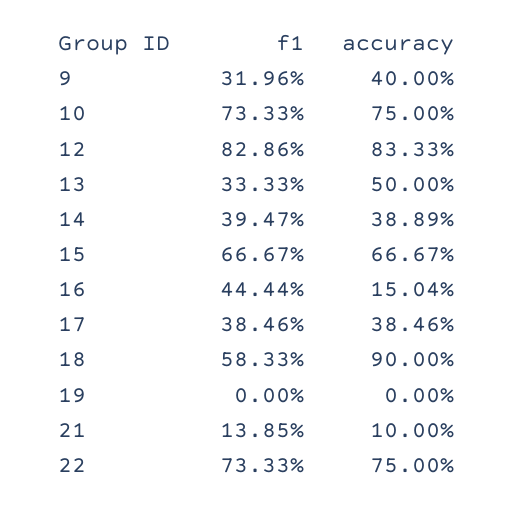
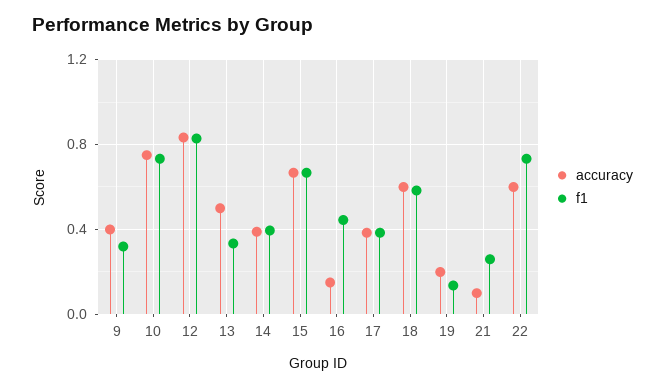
  {
    "f1": {
      "9": 0.3196,
      "10": 0.7333,
      "12": 0.8286,
      "13": 0.3333,
      "14": 0.3947,
      "15": 0.6667,
      "16": 0.4444,
      "17": 0.3846,
      "18": 0.5833,
-     "19": 0,
+     "19": 0.15,
-     "21": 0.1385,
+     "21": 0.25,
      "22": 0.7333
    },
    "accuracy": {
      "9": 0.4,
      "10": 0.75,
      "12": 0.8333,
      "13": 0.5,
      "14": 0.3889,
      "15": 0.6667,
      "16": 0.1504,
      "17": 0.3846,
-     "18": 0.9,
+     "18": 0.6,
-     "19": 0,
+     "19": 0.2,
      "21": 0.1,
-     "22": 0.75
+     "22": 0.6
    }
  }

